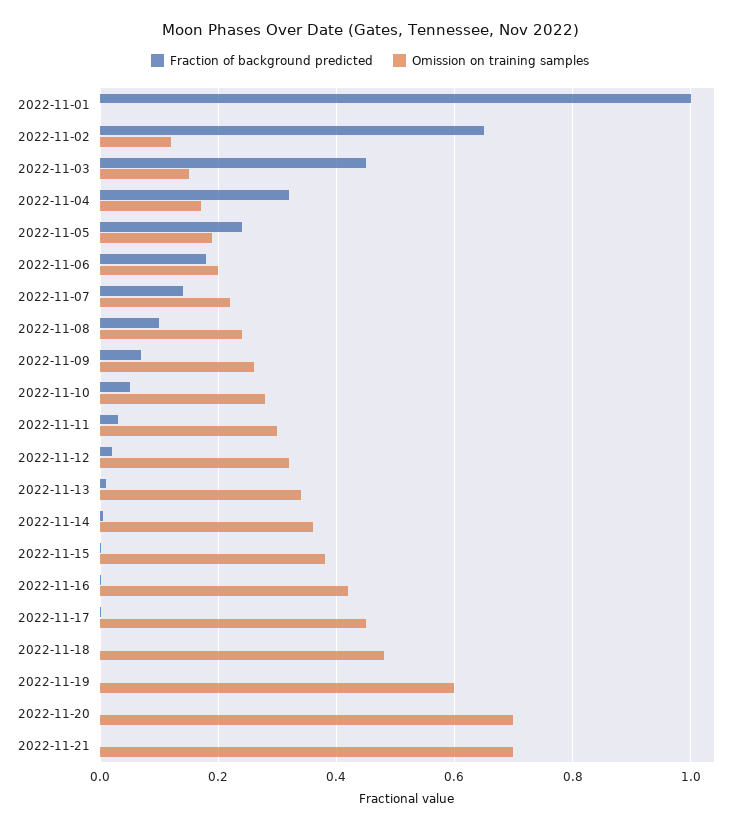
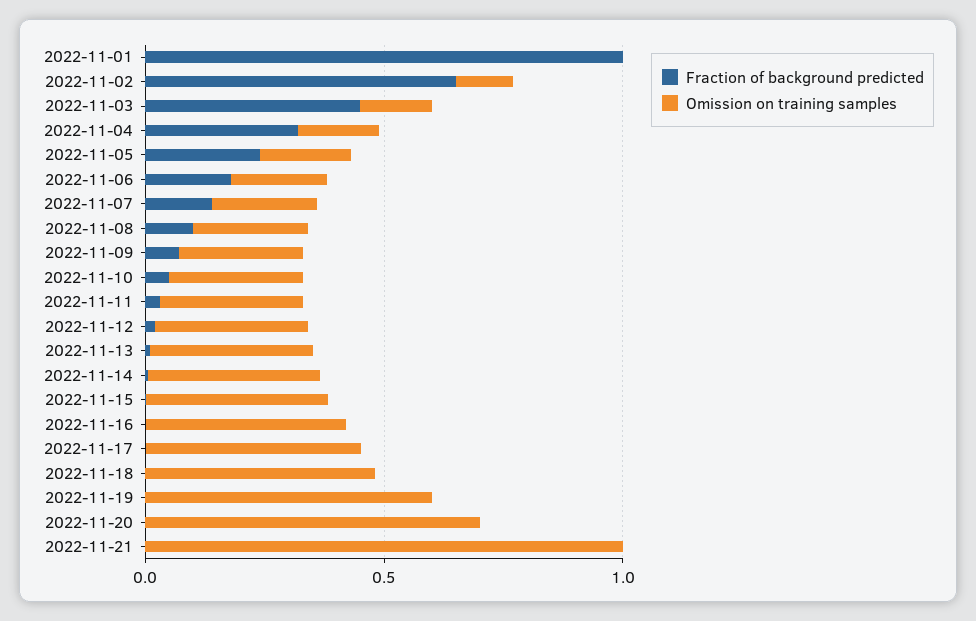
  {
    "Fraction of background predicted": {
      "2022-11-01": 1,
      "2022-11-02": 0.66,
      "2022-11-03": 0.46,
      "2022-11-04": 0.32,
      "2022-11-05": 0.24,
      "2022-11-06": 0.18,
      "2022-11-07": 0.14,
      "2022-11-08": 0.1,
      "2022-11-09": 0.08,
      "2022-11-10": 0.06,
      "2022-11-11": 0.04,
      "2022-11-12": 0.02,
      "2022-11-13": 0.02,
      "2022-11-14": 0,
      "2022-11-15": 0,
      "2022-11-16": 0,
      "2022-11-17": 0,
      "2022-11-18": 0,
      "2022-11-19": 0,
      "2022-11-20": 0,
      "2022-11-21": 0
    },
    "Omission on training samples": {
      "2022-11-01": 0,
      "2022-11-02": 0.12,
      "2022-11-03": 0.16,
      "2022-11-04": 0.18,
      "2022-11-05": 0.2,
      "2022-11-06": 0.2,
      "2022-11-07": 0.22,
      "2022-11-08": 0.24,
      "2022-11-09": 0.26,
      "2022-11-10": 0.28,
      "2022-11-11": 0.3,
      "2022-11-12": 0.32,
      "2022-11-13": 0.34,
      "2022-11-14": 0.36,
      "2022-11-15": 0.38,
      "2022-11-16": 0.42,
      "2022-11-17": 0.46,
      "2022-11-18": 0.48,
      "2022-11-19": 0.6,
      "2022-11-20": 0.7,
-     "2022-11-21": 0.7
+     "2022-11-21": 1
    }
  }

